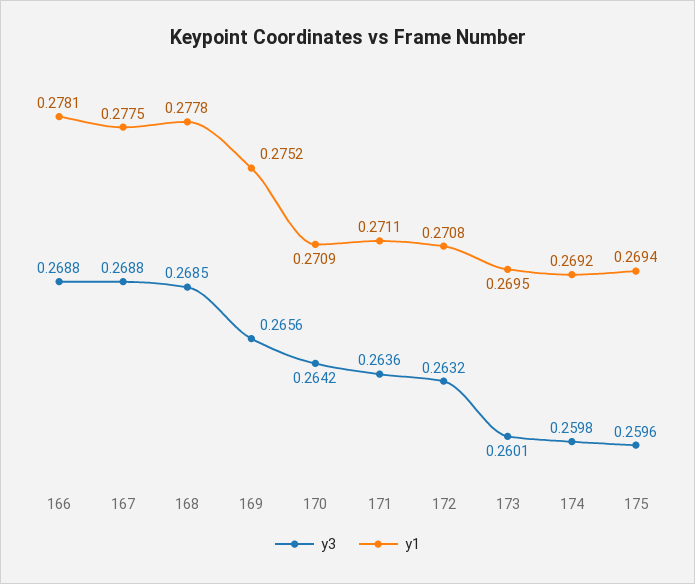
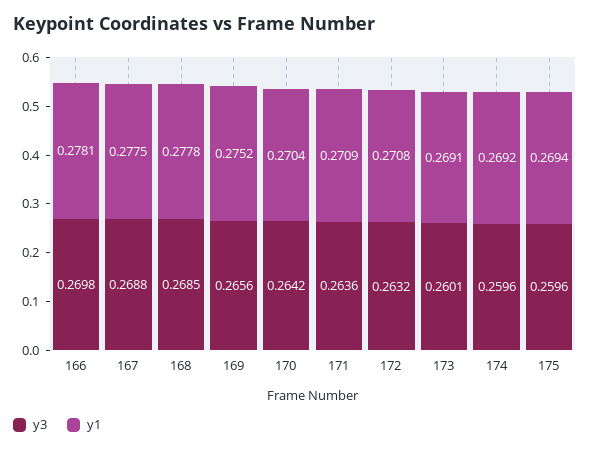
  {
    "y3": {
-     "166": 0.2688,
+     "166": 0.2698,
      "167": 0.2688,
      "168": 0.2685,
      "169": 0.2656,
      "170": 0.2642,
      "171": 0.2636,
      "172": 0.2632,
      "173": 0.2601,
-     "174": 0.2598,
+     "174": 0.2596,
      "175": 0.2596
    },
    "y1": {
      "166": 0.2781,
      "167": 0.2775,
      "168": 0.2778,
      "169": 0.2752,
-     "170": 0.2709,
+     "170": 0.2704,
-     "171": 0.2711,
+     "171": 0.2709,
      "172": 0.2708,
-     "173": 0.2695,
+     "173": 0.2691,
      "174": 0.2692,
      "175": 0.2694
    }
  }

